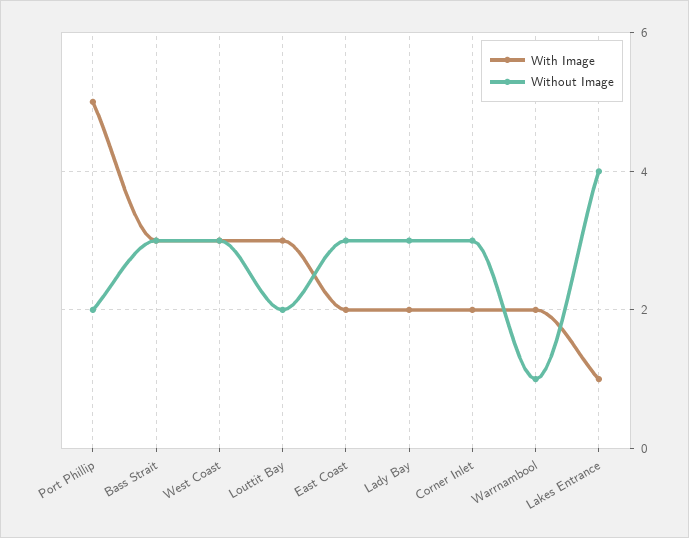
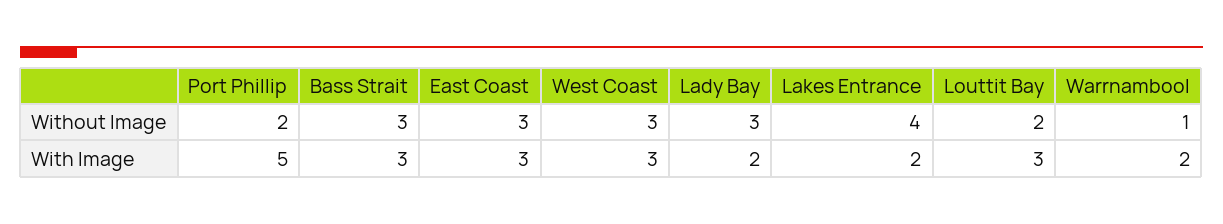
  {
    "With Image": {
      "Port Phillip": 5,
      "Bass Strait": 3,
      "West Coast": 3,
      "Louttit Bay": 3,
-     "East Coast": 2,
+     "East Coast": 3,
      "Lady Bay": 2,
-     "Corner Inlet": 2,
      "Warrnambool": 2,
-     "Lakes Entrance": 1
+     "Lakes Entrance": 2
    },
    "Without Image": {
      "Port Phillip": 2,
      "Bass Strait": 3,
      "West Coast": 3,
      "Louttit Bay": 2,
      "East Coast": 3,
      "Lady Bay": 3,
-     "Corner Inlet": 3,
      "Warrnambool": 1,
      "Lakes Entrance": 4
    }
  }

